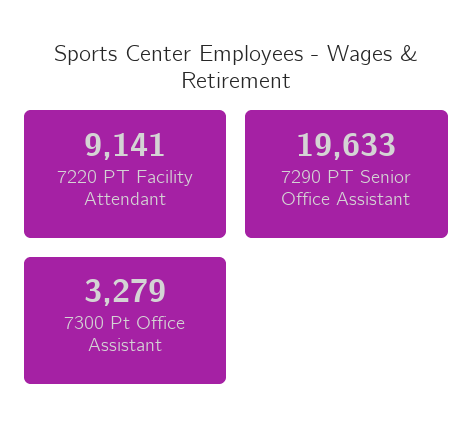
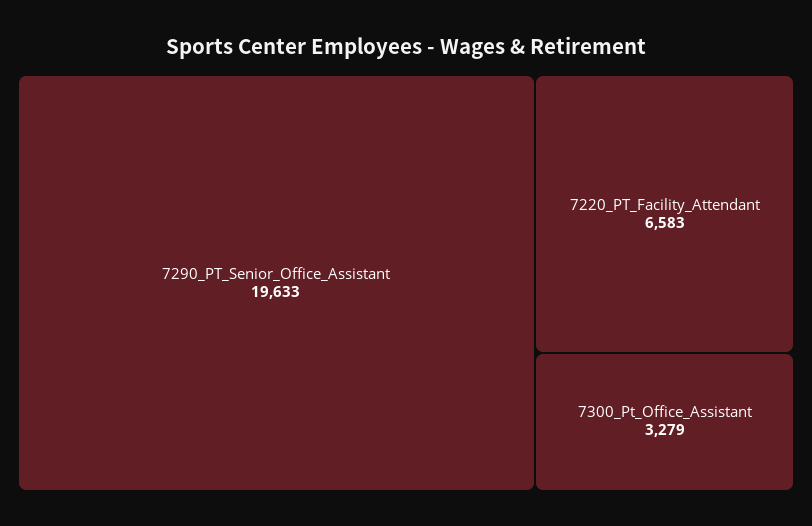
  {
-   "7220 PT Facility Attendant": 9141,
+   "7220 PT Facility Attendant": 6583,
    "7290 PT Senior Office Assistant": 19633,
    "7300 Pt Office Assistant": 3279
  }

